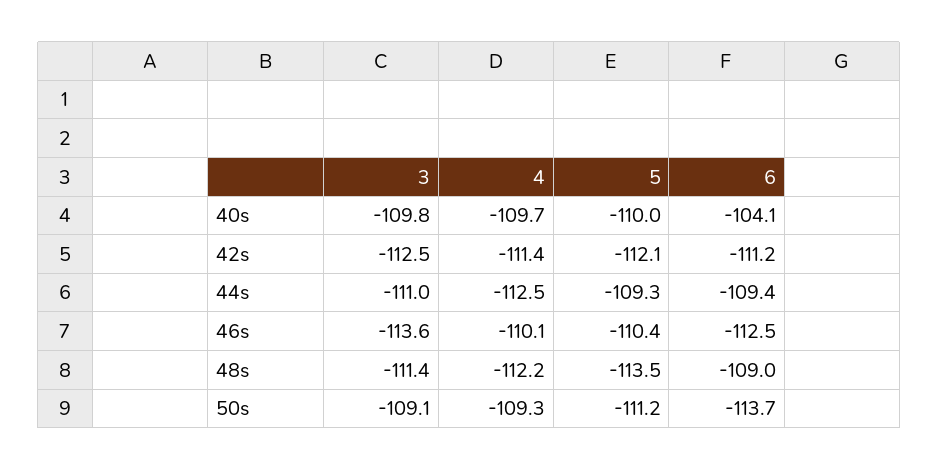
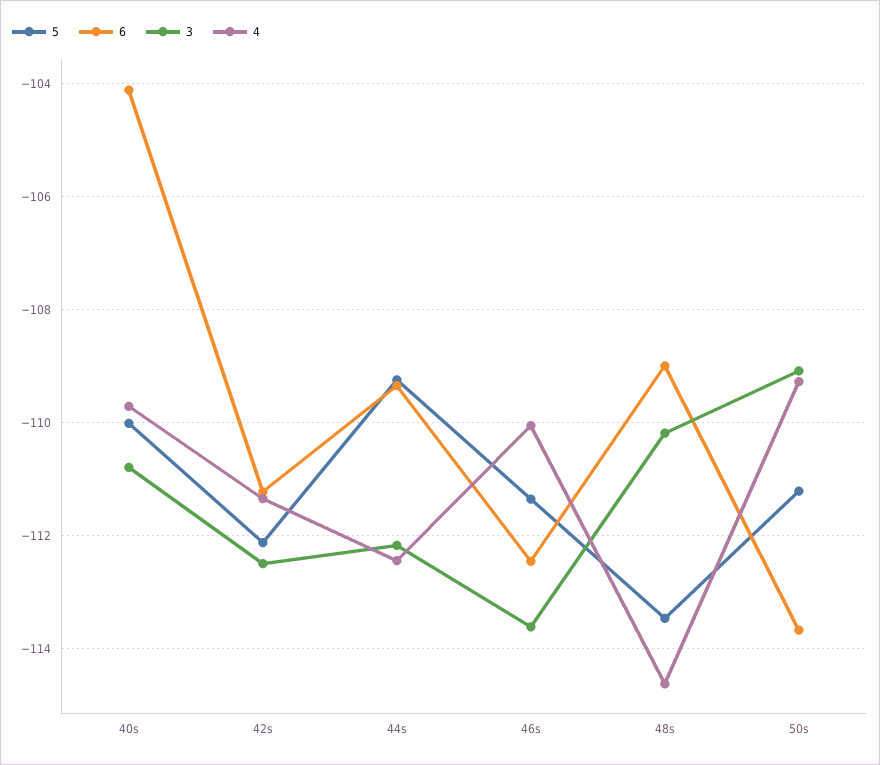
  {
    "3": {
-     "40s": -109.8,
+     "40s": -110.8,
      "42s": -112.5,
-     "44s": -111,
+     "44s": -112.2,
      "46s": -113.6,
-     "48s": -111.4,
+     "48s": -110.2,
      "50s": -109.1
    },
    "4": {
      "40s": -109.7,
      "42s": -111.4,
      "44s": -112.5,
      "46s": -110.1,
-     "48s": -112.2,
+     "48s": -114.6,
      "50s": -109.3
    },
    "5": {
      "40s": -110,
      "42s": -112.1,
      "44s": -109.3,
-     "46s": -110.4,
+     "46s": -111.4,
      "48s": -113.5,
      "50s": -111.2
    },
    "6": {
      "40s": -104.1,
      "42s": -111.2,
      "44s": -109.4,
      "46s": -112.5,
      "48s": -109,
      "50s": -113.7
    }
  }

